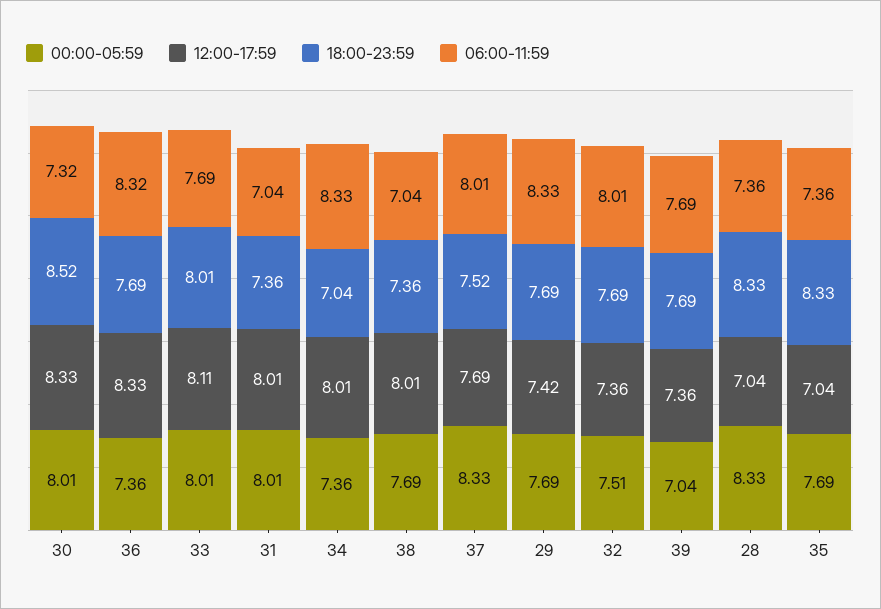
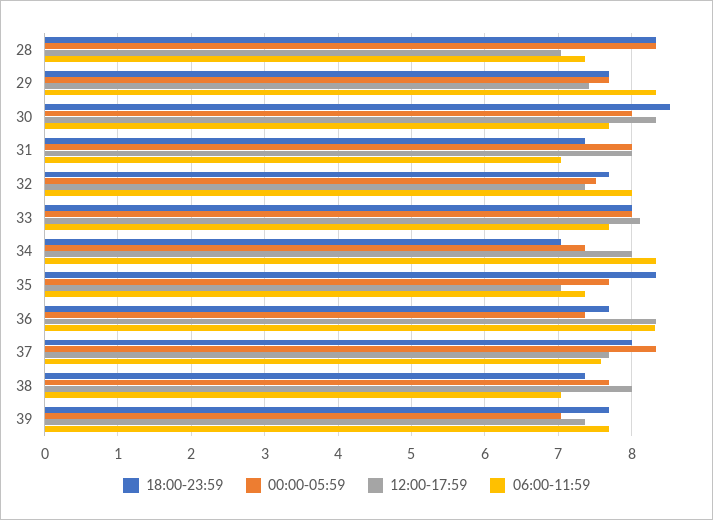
  {
    "00:00-05:59": {
      "30": 8.01,
      "36": 7.36,
      "33": 8.01,
      "31": 8.01,
      "34": 7.36,
      "38": 7.69,
      "37": 8.33,
      "29": 7.69,
      "32": 7.51,
      "39": 7.04,
      "28": 8.33,
      "35": 7.69
    },
    "12:00-17:59": {
      "30": 8.33,
      "36": 8.33,
      "33": 8.11,
      "31": 8.01,
      "34": 8.01,
      "38": 8.01,
      "37": 7.69,
      "29": 7.42,
      "32": 7.36,
      "39": 7.36,
      "28": 7.04,
      "35": 7.04
    },
    "18:00-23:59": {
      "30": 8.52,
      "36": 7.69,
      "33": 8.01,
      "31": 7.36,
      "34": 7.04,
      "38": 7.36,
-     "37": 7.52,
+     "37": 8,
      "29": 7.69,
      "32": 7.69,
      "39": 7.69,
      "28": 8.33,
      "35": 8.33
    },
    "06:00-11:59": {
-     "30": 7.32,
+     "30": 7.7,
      "36": 8.32,
      "33": 7.69,
      "31": 7.04,
      "34": 8.33,
      "38": 7.04,
-     "37": 8.01,
+     "37": 7.6,
      "29": 8.33,
      "32": 8.01,
      "39": 7.69,
      "28": 7.36,
      "35": 7.36
    }
  }

